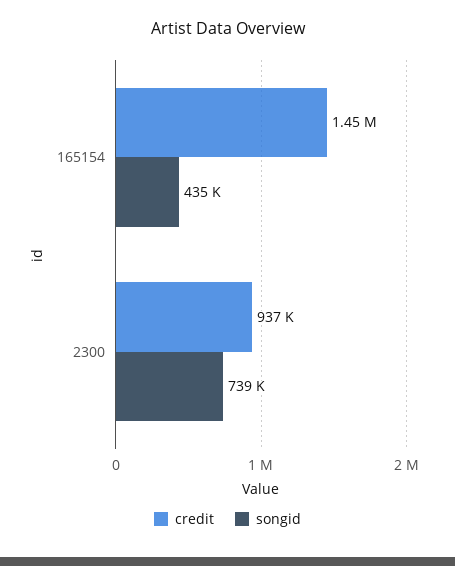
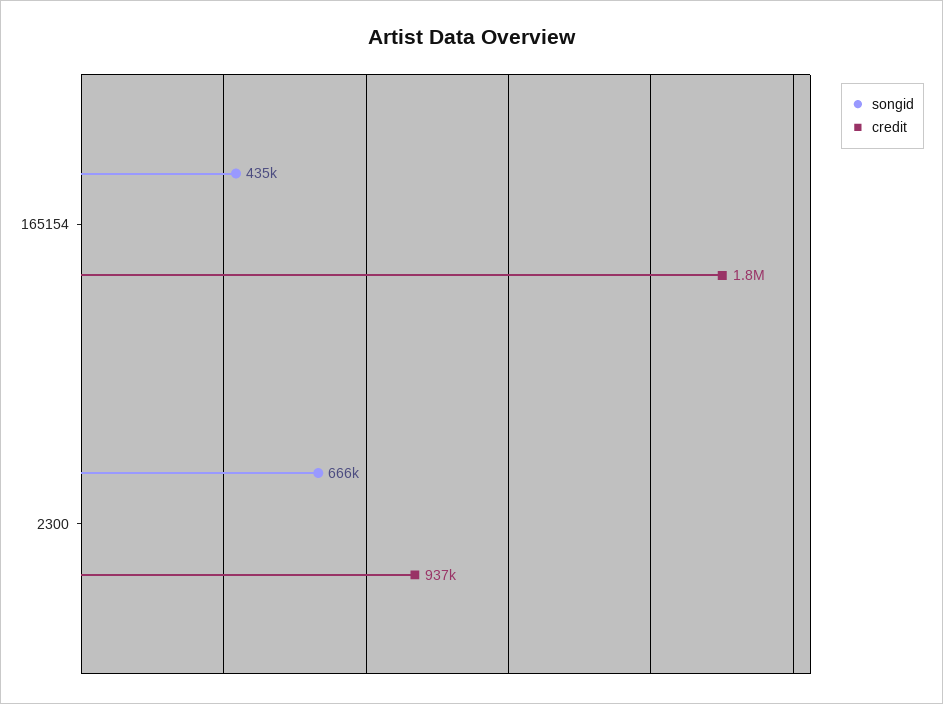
  {
    "credit": {
-     "165154": 1450000,
+     "165154": 1800000,
      "2300": 937000
    },
    "songid": {
      "165154": 435000,
-     "2300": 739000
+     "2300": 666000
    }
  }

